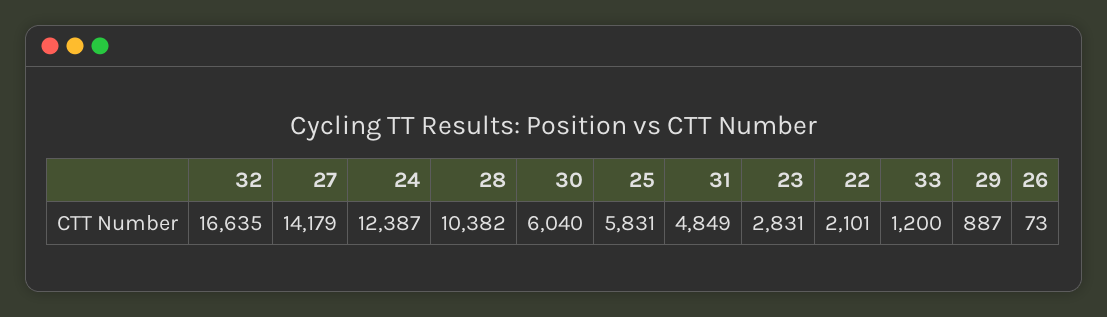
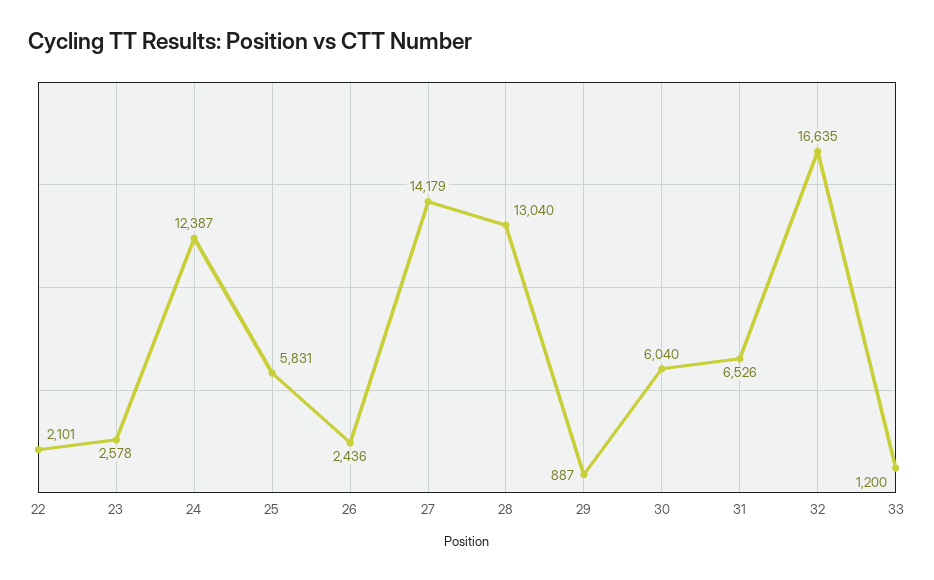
  {
    "32": 16635,
    "27": 14179,
    "24": 12387,
-   "28": 10382,
+   "28": 13040,
    "30": 6040,
    "25": 5831,
-   "31": 4849,
+   "31": 6526,
-   "23": 2831,
+   "23": 2578,
    "22": 2101,
    "33": 1200,
    "29": 887,
-   "26": 73
+   "26": 2436
  }

